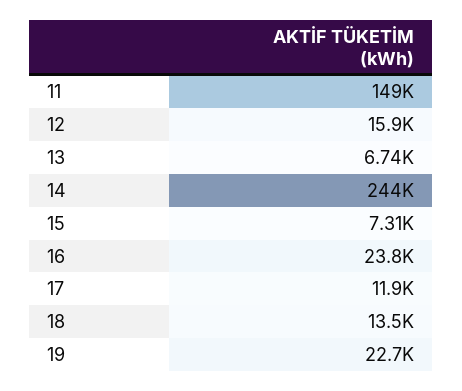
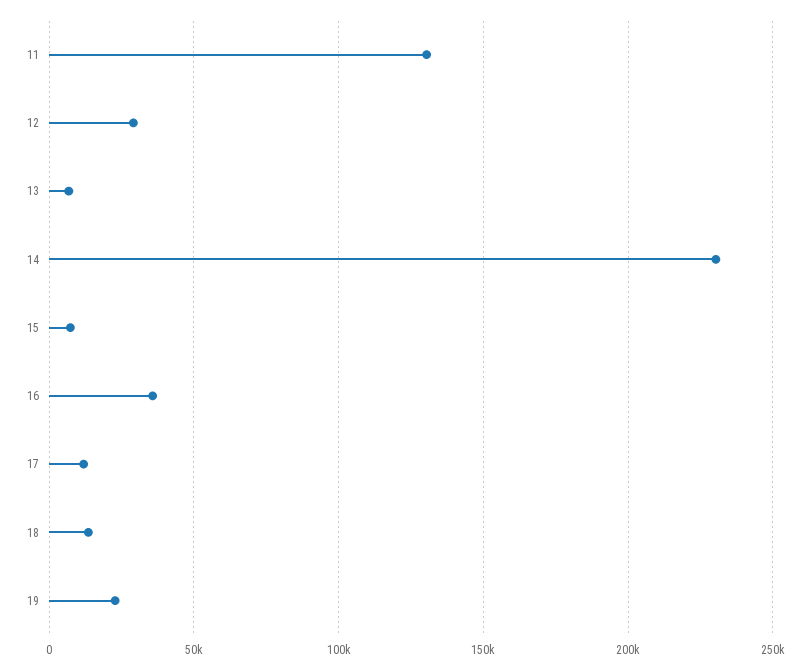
  {
-   "11": 149000,
+   "11": 130000,
-   "12": 15900,
+   "12": 30000,
    "13": 6740,
-   "14": 244000,
+   "14": 230000,
    "15": 7310,
-   "16": 23800,
+   "16": 35000,
    "17": 11900,
    "18": 13500,
    "19": 22700
  }

